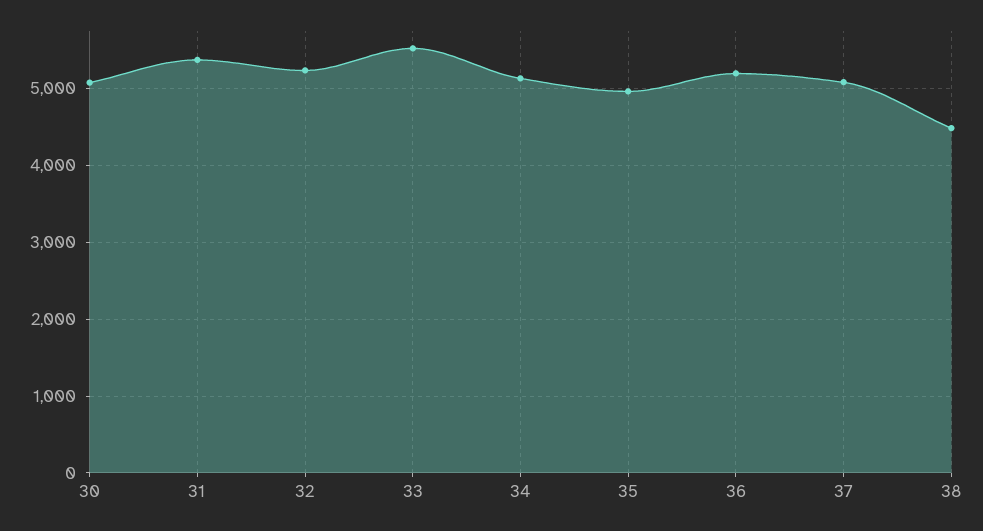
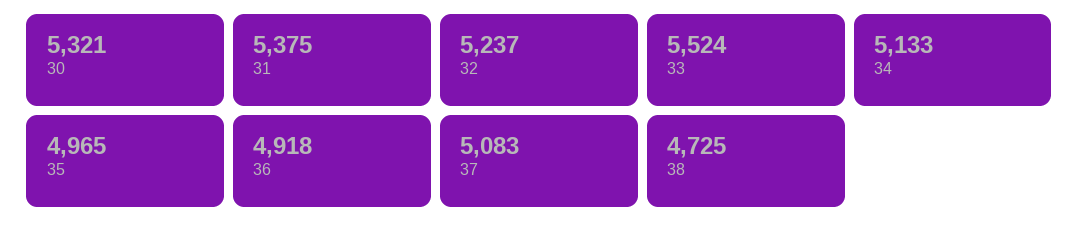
  {
-   "30": 5100,
+   "30": 5321,
    "31": 5375,
    "32": 5237,
    "33": 5524,
    "34": 5133,
    "35": 4965,
-   "36": 5200,
+   "36": 4918,
    "37": 5083,
-   "38": 4500
+   "38": 4725
  }

